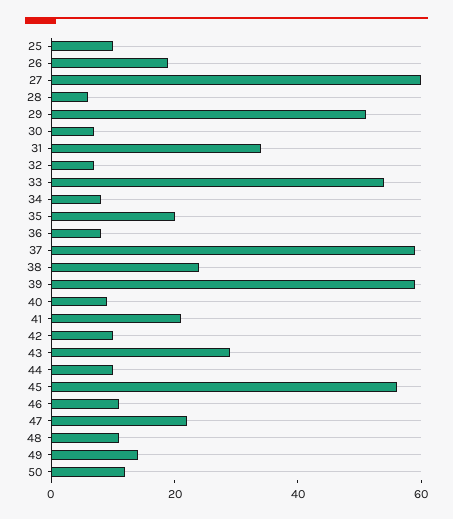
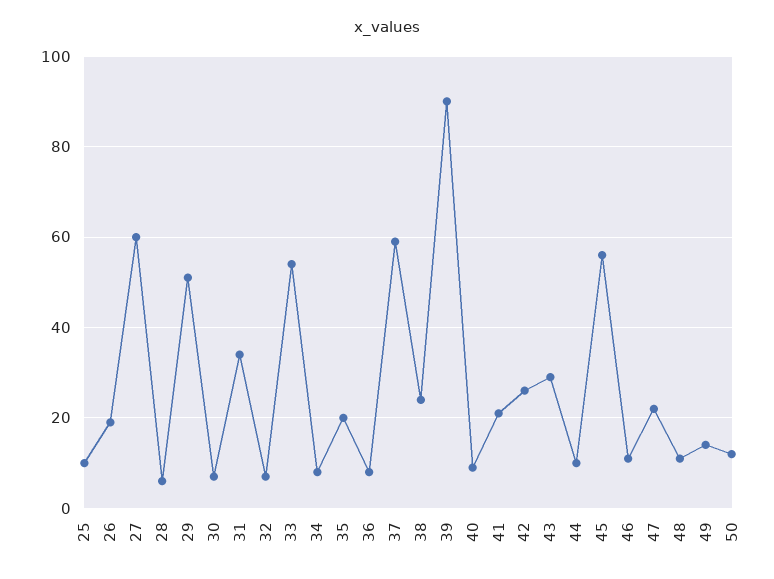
  {
    "25": 10,
    "26": 20,
    "27": 60,
    "28": 5,
    "29": 50,
    "30": 5,
    "31": 35,
    "32": 5,
    "33": 55,
    "34": 10,
    "35": 20,
    "36": 10,
    "37": 60,
    "38": 25,
-   "39": 60,
+   "39": 90,
    "40": 10,
    "41": 20,
-   "42": 10,
+   "42": 25,
    "43": 30,
    "44": 10,
    "45": 55,
    "46": 10,
    "47": 20,
    "48": 10,
    "49": 15,
    "50": 10
  }

